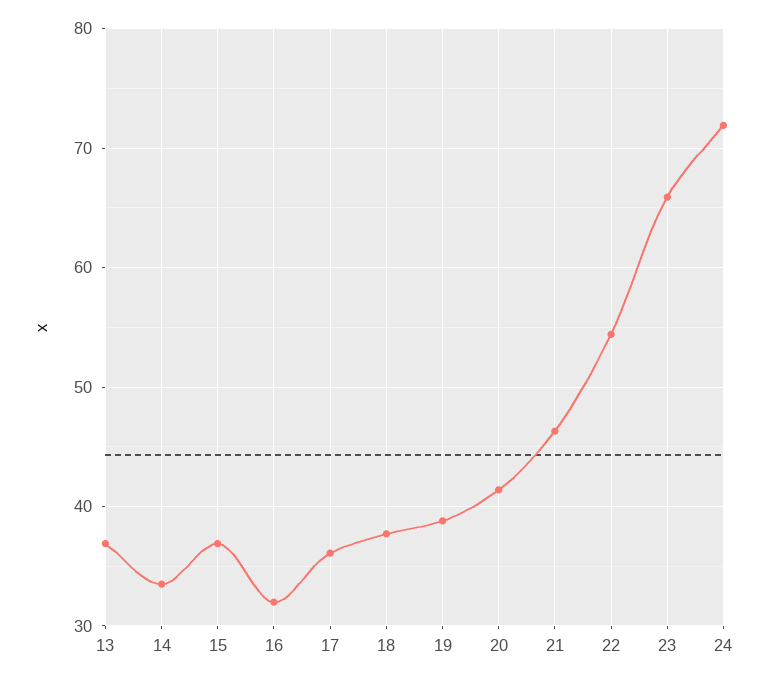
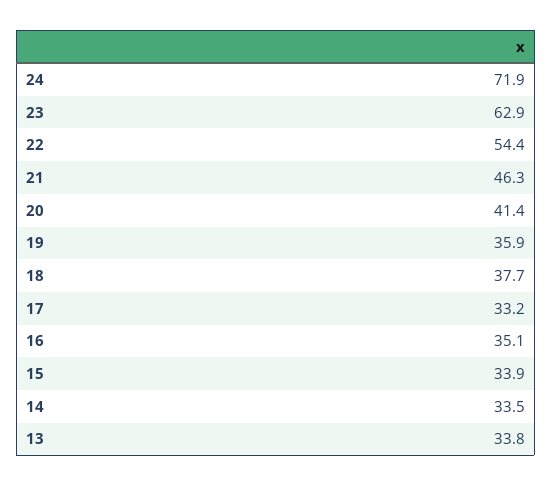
  {
-   "13": 37,
+   "13": 33.8,
    "14": 33.5,
-   "15": 37,
+   "15": 33.9,
-   "16": 32,
+   "16": 35.1,
-   "17": 36,
+   "17": 33.2,
    "18": 37.7,
-   "19": 39,
+   "19": 35.9,
    "20": 41.4,
    "21": 46.3,
    "22": 54.4,
-   "23": 66,
+   "23": 62.9,
    "24": 71.9
  }

